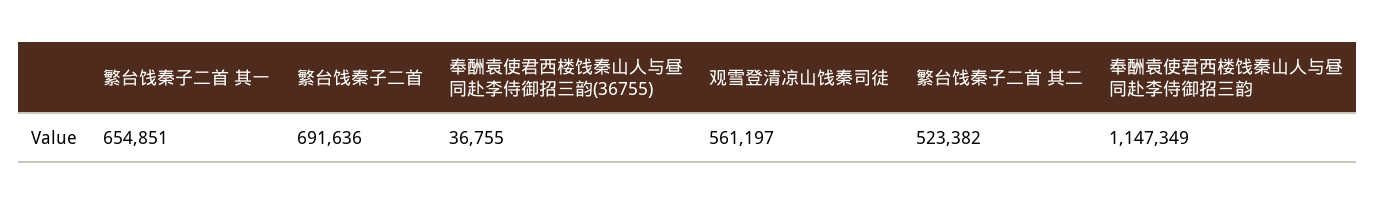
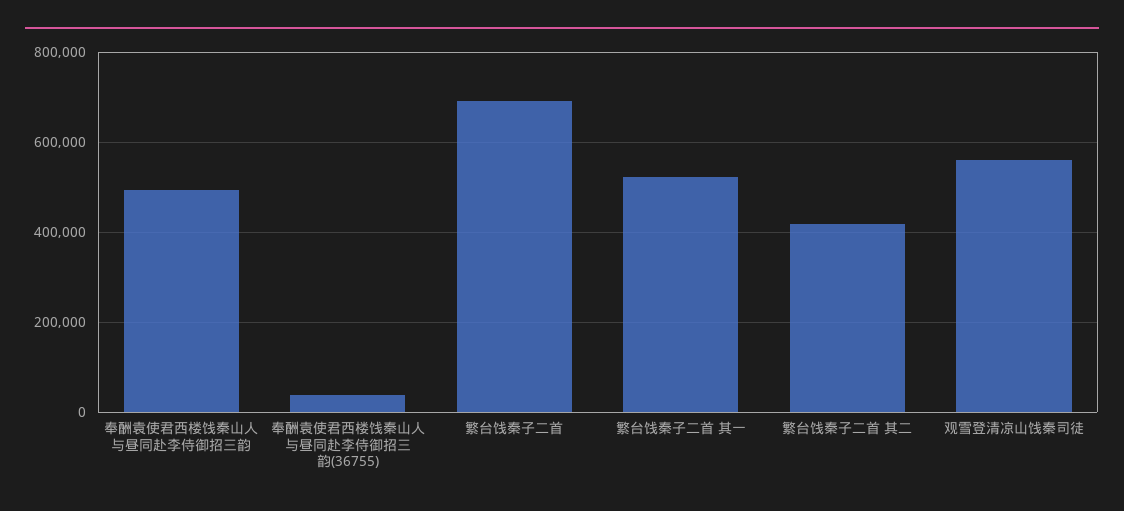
  {
-   "繁台饯秦子二首 其一": 654851,
+   "繁台饯秦子二首 其一": 520000,
    "繁台饯秦子二首": 691636,
    "奉酬袁使君西楼饯秦山人与昼同赴李侍御招三韵(36755)": 36755,
    "观雪登清凉山饯秦司徒": 561197,
-   "繁台饯秦子二首 其二": 523382,
+   "繁台饯秦子二首 其二": 420000,
-   "奉酬袁使君西楼饯秦山人与昼同赴李侍御招三韵": 1147349
+   "奉酬袁使君西楼饯秦山人与昼同赴李侍御招三韵": 500000
  }

